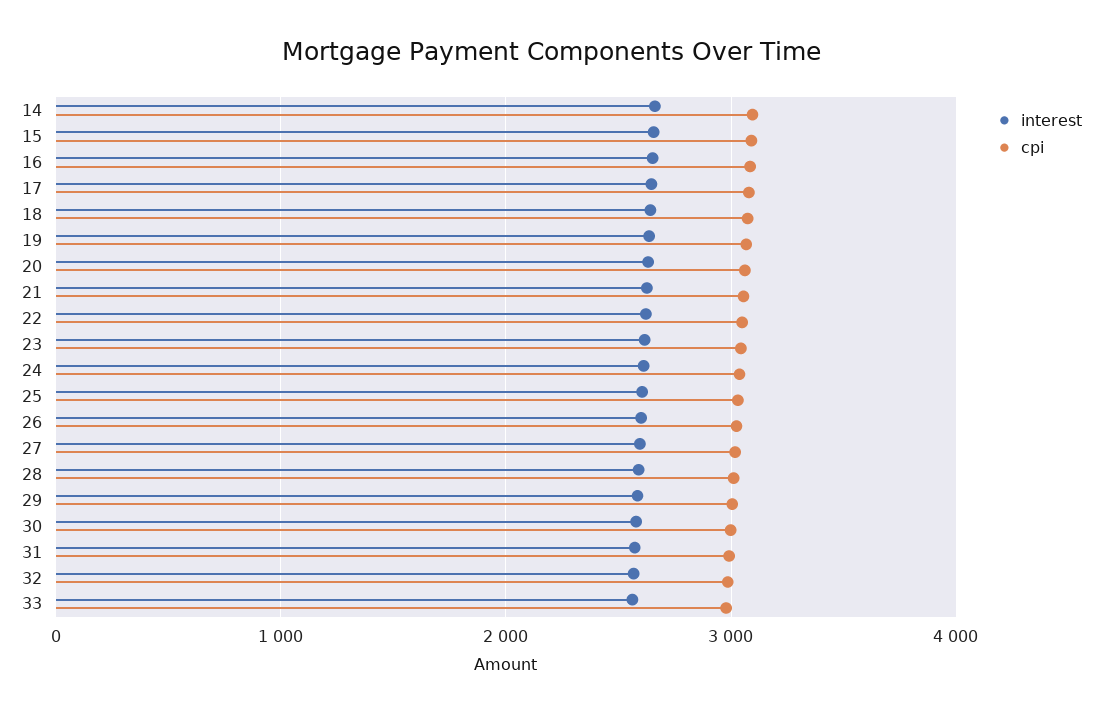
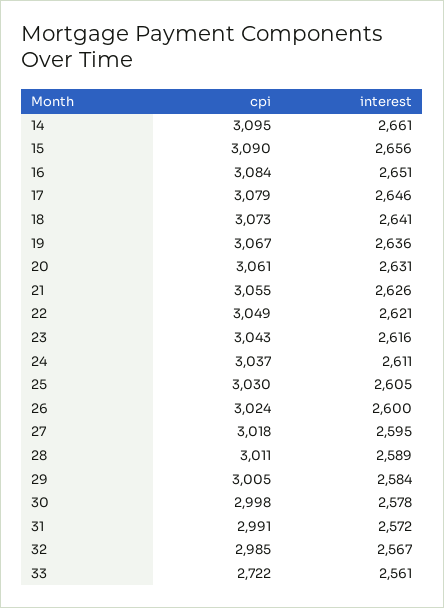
  {
    "interest": {
      "14": 2661,
      "15": 2656,
      "16": 2651,
      "17": 2646,
      "18": 2641,
      "19": 2636,
      "20": 2631,
      "21": 2626,
      "22": 2621,
      "23": 2616,
      "24": 2611,
      "25": 2605,
      "26": 2600,
      "27": 2595,
      "28": 2589,
      "29": 2584,
      "30": 2578,
      "31": 2572,
      "32": 2567,
      "33": 2561
    },
    "cpi": {
      "14": 3095,
      "15": 3090,
      "16": 3084,
      "17": 3079,
      "18": 3073,
      "19": 3067,
      "20": 3061,
      "21": 3055,
      "22": 3049,
      "23": 3043,
      "24": 3037,
      "25": 3030,
      "26": 3024,
      "27": 3018,
      "28": 3011,
      "29": 3005,
      "30": 2998,
      "31": 2991,
      "32": 2985,
-     "33": 3000
+     "33": 2722
    }
  }

